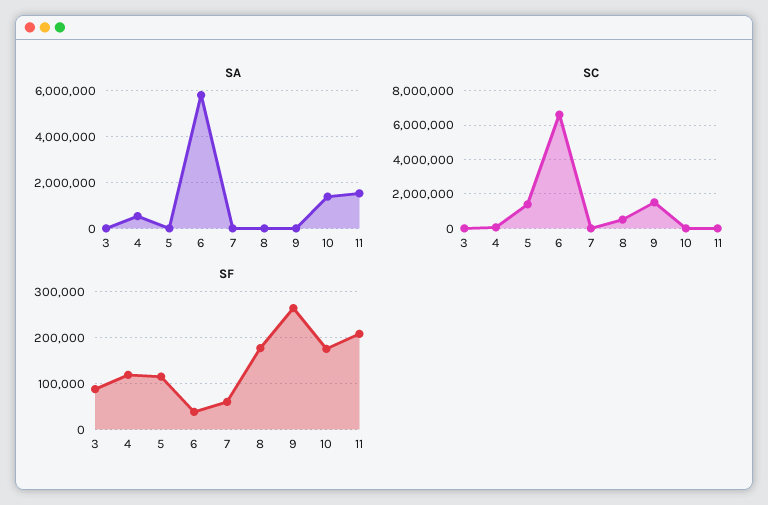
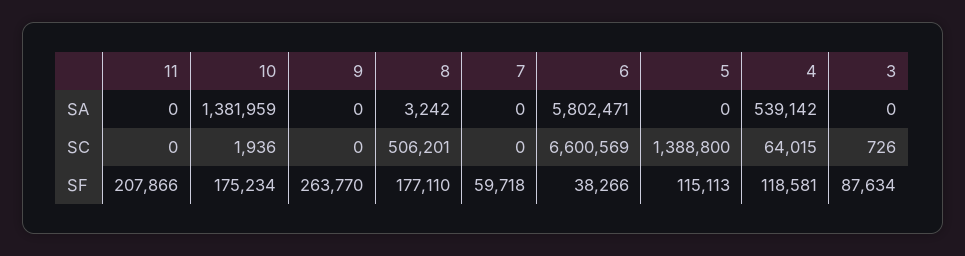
  {
    "SA": {
      "3": 0,
      "4": 539142,
      "5": 0,
      "6": 5802471,
      "7": 0,
      "8": 3242,
      "9": 0,
      "10": 1381959,
-     "11": 1500000
+     "11": 0
    },
    "SC": {
      "3": 726,
      "4": 64015,
      "5": 1388800,
      "6": 6600569,
      "7": 0,
      "8": 506201,
-     "9": 1500000,
+     "9": 0,
      "10": 1936,
      "11": 0
    },
    "SF": {
      "3": 87634,
      "4": 118581,
      "5": 115113,
      "6": 38266,
      "7": 59718,
      "8": 177110,
      "9": 263770,
      "10": 175234,
      "11": 207866
    }
  }

